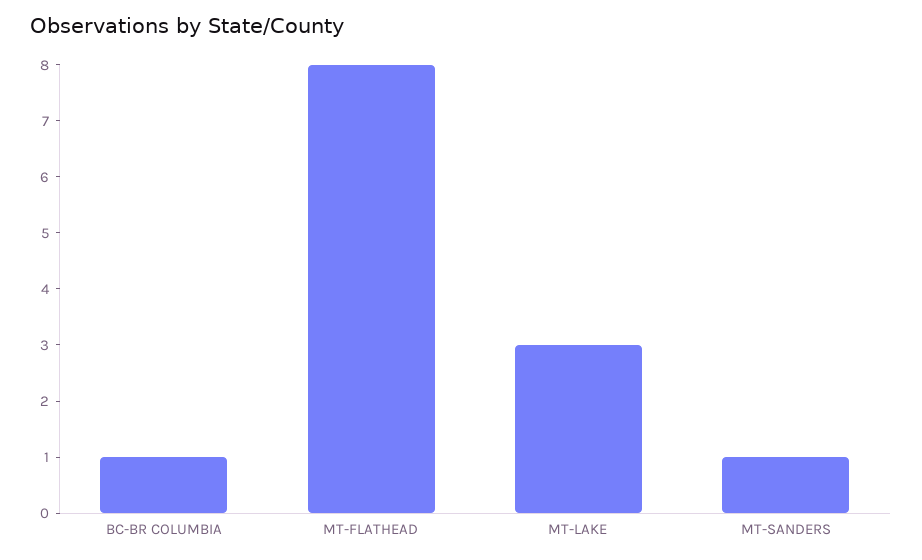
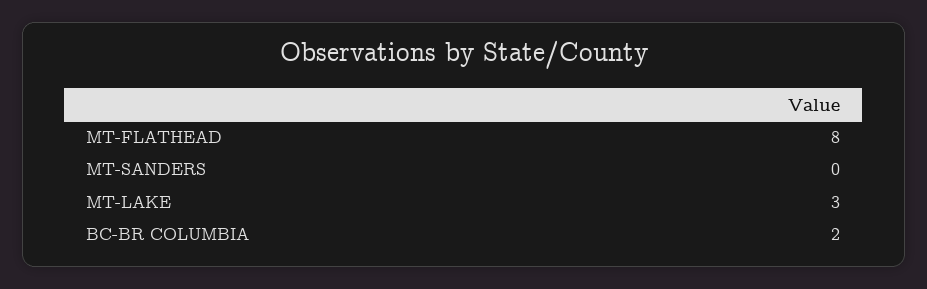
  {
-   "BC-BR COLUMBIA": 1,
+   "BC-BR COLUMBIA": 2,
    "MT-FLATHEAD": 8,
    "MT-LAKE": 3,
-   "MT-SANDERS": 1
+   "MT-SANDERS": 0
  }

